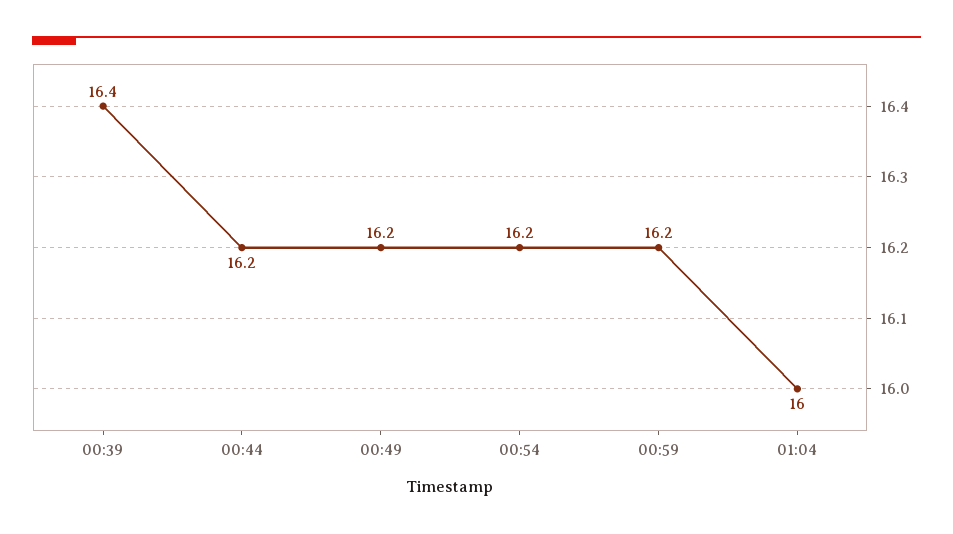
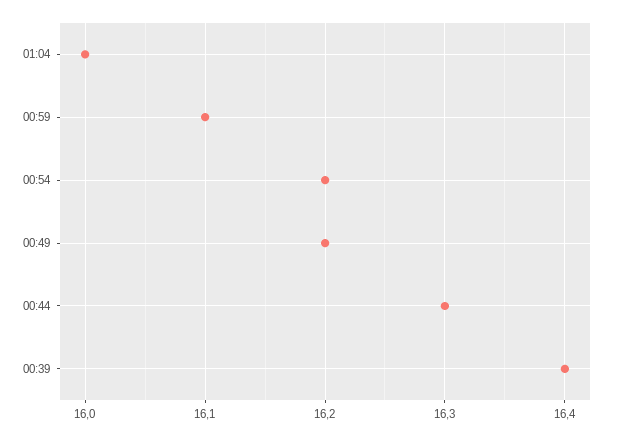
  {
    "00:39": 16.4,
-   "00:44": 16.2,
+   "00:44": 16.3,
    "00:49": 16.2,
    "00:54": 16.2,
-   "00:59": 16.2,
+   "00:59": 16.1,
    "01:04": 16
  }

